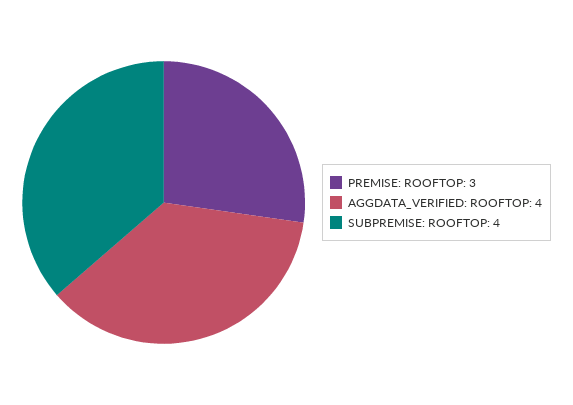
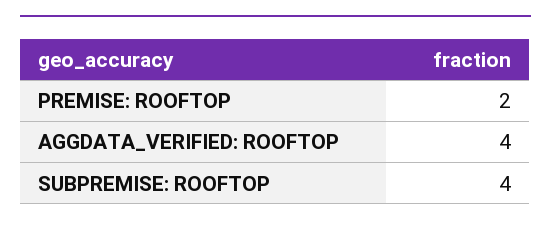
  {
-   "PREMISE: ROOFTOP": 3,
+   "PREMISE: ROOFTOP": 2,
    "AGGDATA_VERIFIED: ROOFTOP": 4,
    "SUBPREMISE: ROOFTOP": 4
  }

